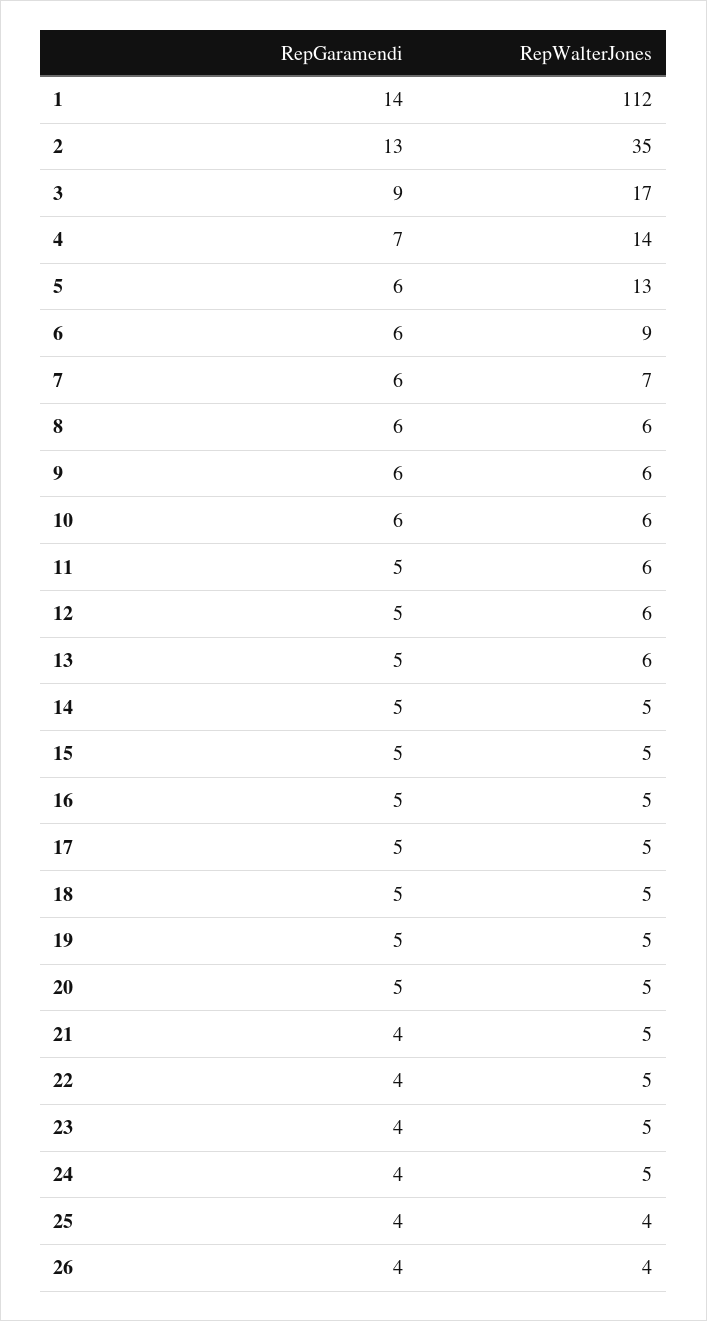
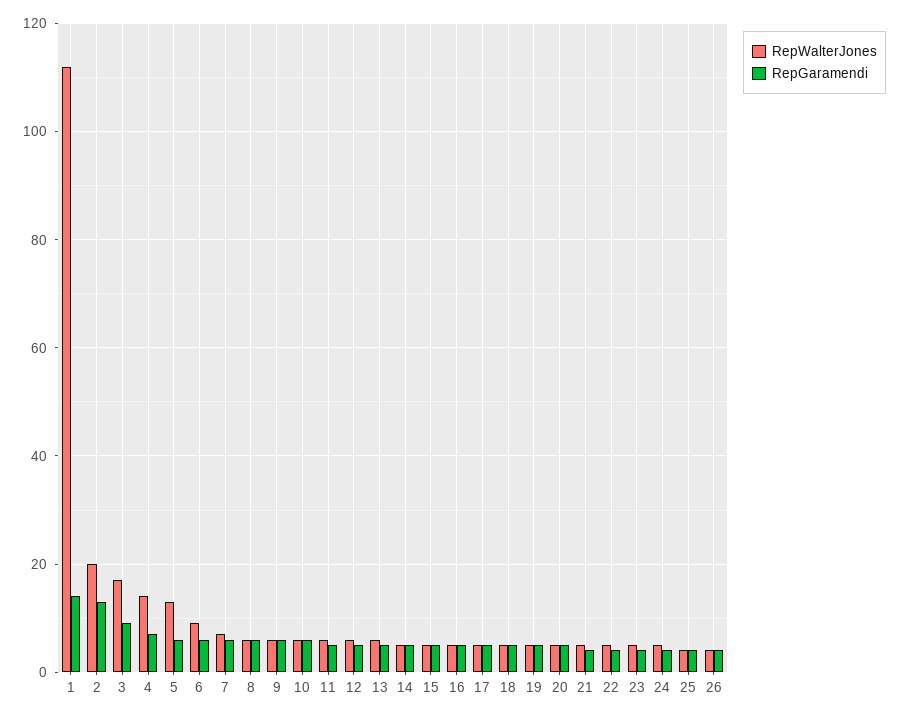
  {
    "RepGaramendi": {
      "1": 14,
      "2": 13,
      "3": 9,
      "4": 7,
      "5": 6,
      "6": 6,
      "7": 6,
      "8": 6,
      "9": 6,
      "10": 6,
      "11": 5,
      "12": 5,
      "13": 5,
      "14": 5,
      "15": 5,
      "16": 5,
      "17": 5,
      "18": 5,
      "19": 5,
      "20": 5,
      "21": 4,
      "22": 4,
      "23": 4,
      "24": 4,
      "25": 4,
      "26": 4
    },
    "RepWalterJones": {
      "1": 112,
-     "2": 35,
+     "2": 20,
      "3": 17,
      "4": 14,
      "5": 13,
      "6": 9,
      "7": 7,
      "8": 6,
      "9": 6,
      "10": 6,
      "11": 6,
      "12": 6,
      "13": 6,
      "14": 5,
      "15": 5,
      "16": 5,
      "17": 5,
      "18": 5,
      "19": 5,
      "20": 5,
      "21": 5,
      "22": 5,
      "23": 5,
      "24": 5,
      "25": 4,
      "26": 4
    }
  }

